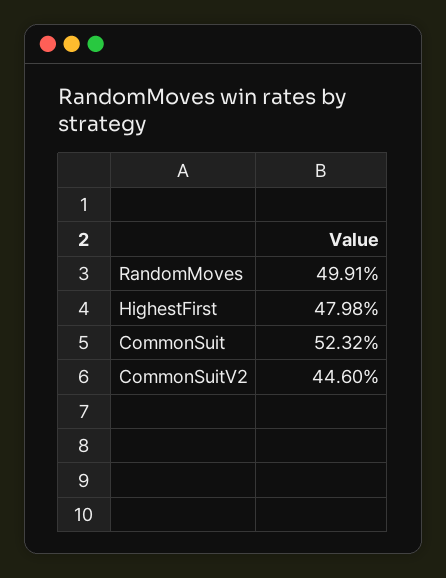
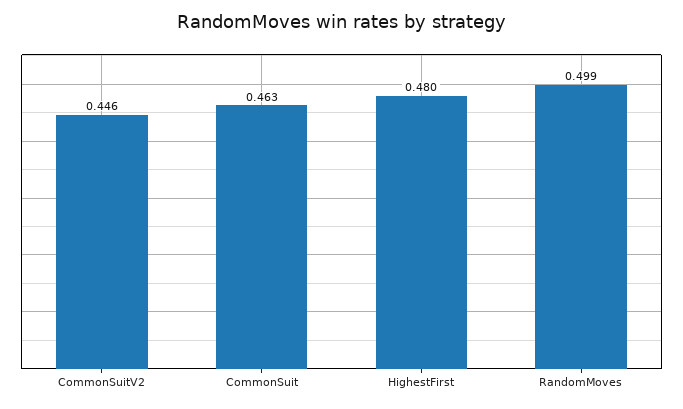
  {
    "RandomMoves": 0.4991,
    "HighestFirst": 0.4798,
-   "CommonSuit": 0.5232,
+   "CommonSuit": 0.463,
    "CommonSuitV2": 0.446
  }

